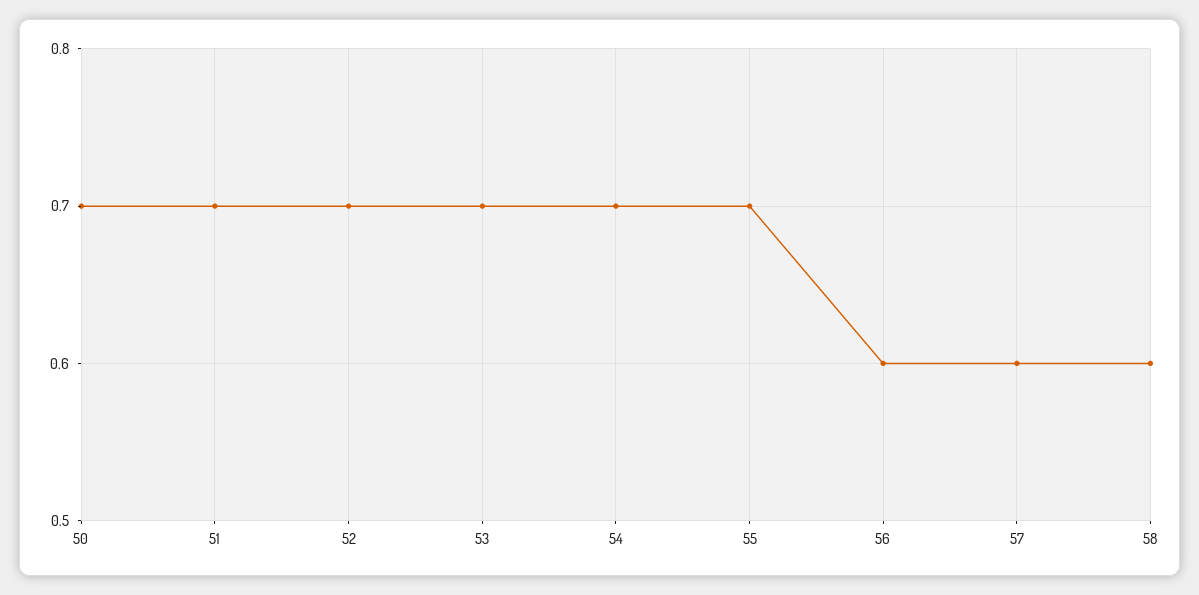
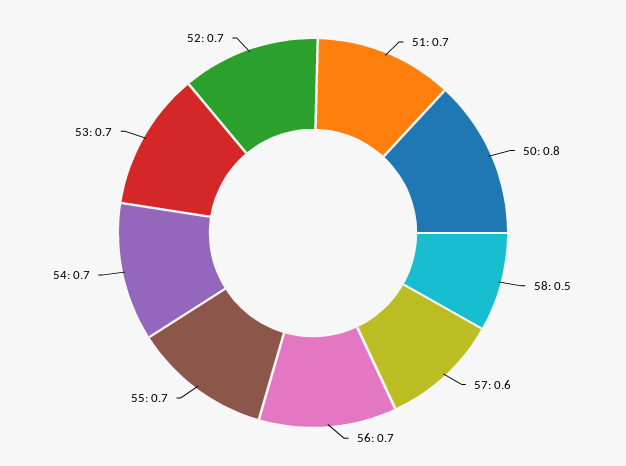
  {
-   "50": 0.7,
+   "50": 0.8,
    "51": 0.7,
    "52": 0.7,
    "53": 0.7,
    "54": 0.7,
    "55": 0.7,
-   "56": 0.6,
+   "56": 0.7,
    "57": 0.6,
-   "58": 0.6
+   "58": 0.5
  }

